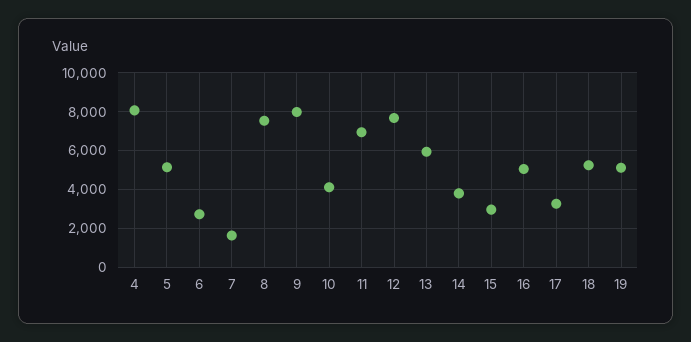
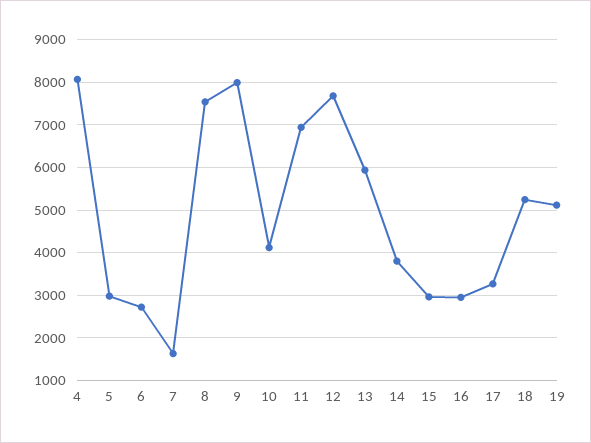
  {
    "4": 8000,
-   "5": 5000,
+   "5": 3000,
    "6": 2800,
    "7": 1600,
    "8": 7600,
    "9": 8000,
    "10": 4200,
    "11": 7000,
    "12": 7600,
    "13": 6000,
    "14": 3800,
    "15": 3000,
-   "16": 5000,
+   "16": 3000,
    "17": 3200,
    "18": 5200,
    "19": 5200
  }

